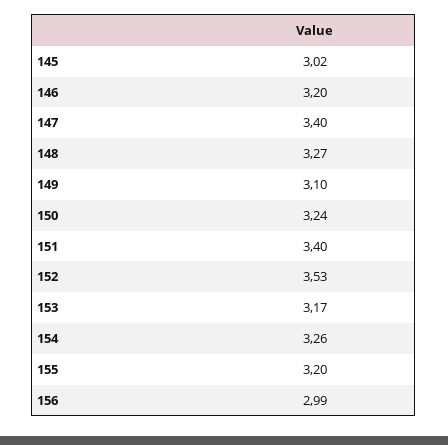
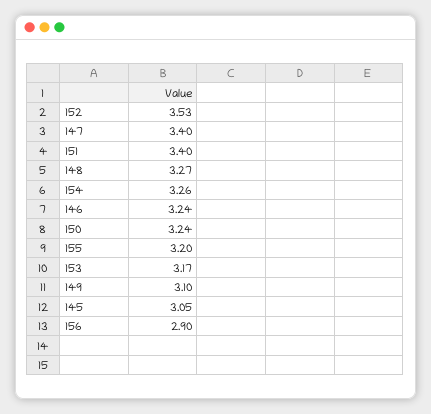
  {
-   "145": 3.02,
+   "145": 3.05,
-   "146": 3.2,
+   "146": 3.24,
    "147": 3.4,
    "148": 3.27,
    "149": 3.1,
    "150": 3.24,
    "151": 3.4,
    "152": 3.53,
    "153": 3.17,
    "154": 3.26,
    "155": 3.2,
-   "156": 2.99
+   "156": 2.9
  }

